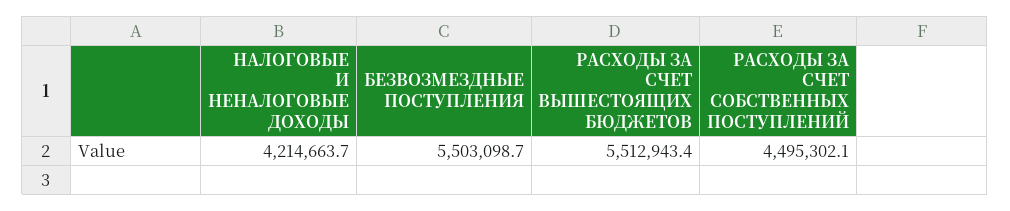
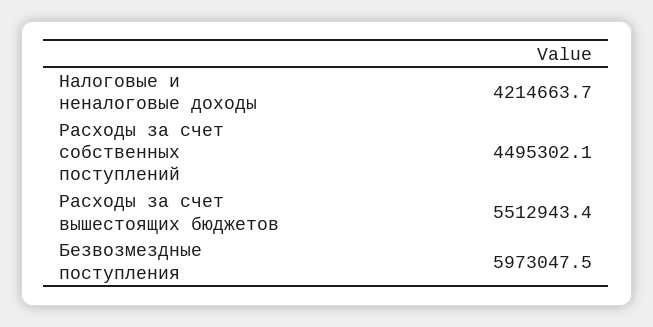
  {
    "НАЛОГОВЫЕ И НЕНАЛОГОВЫЕ ДОХОДЫ": 4214663.7,
-   "БЕЗВОЗМЕЗДНЫЕ ПОСТУПЛЕНИЯ": 5503098.7,
+   "БЕЗВОЗМЕЗДНЫЕ ПОСТУПЛЕНИЯ": 5973047.5,
    "РАСХОДЫ ЗА СЧЕТ ВЫШЕСТОЯЩИХ БЮДЖЕТОВ": 5512943.4,
    "РАСХОДЫ ЗА СЧЕТ СОБСТВЕННЫХ ПОСТУПЛЕНИЙ": 4495302.1
  }

